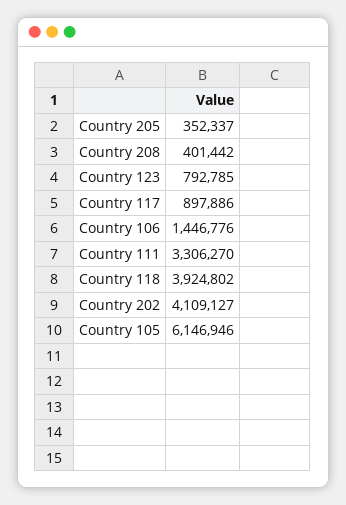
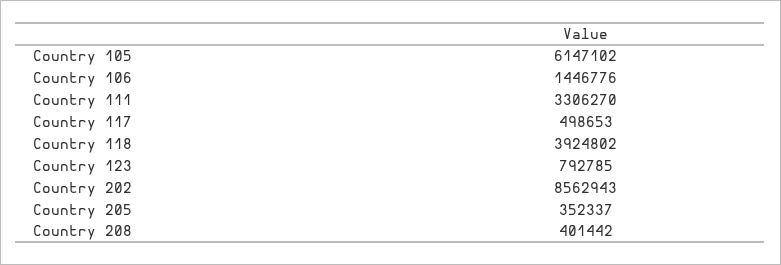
  {
    "Country 205": 352337,
    "Country 208": 401442,
    "Country 123": 792785,
-   "Country 117": 897886,
+   "Country 117": 498653,
    "Country 106": 1446776,
    "Country 111": 3306270,
    "Country 118": 3924802,
-   "Country 202": 4109127,
+   "Country 202": 8562943,
-   "Country 105": 6146946
+   "Country 105": 6147102
  }

